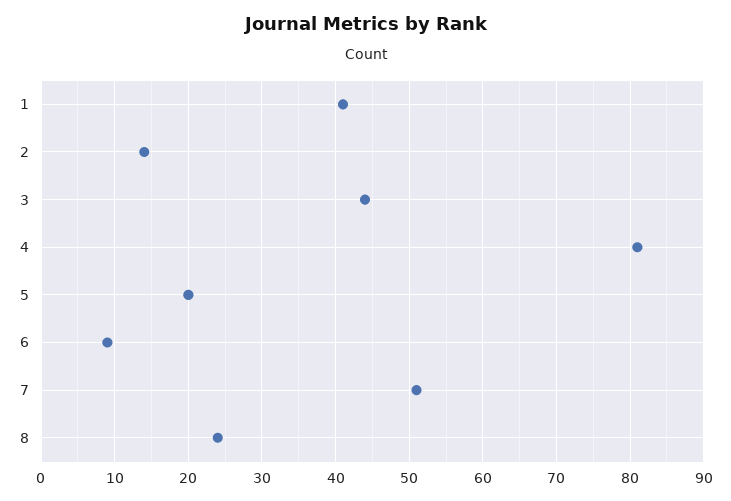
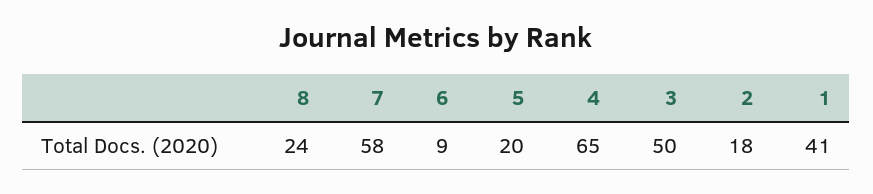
  {
    "1": 41,
-   "2": 14,
+   "2": 18,
-   "3": 44,
+   "3": 50,
-   "4": 81,
+   "4": 65,
    "5": 20,
    "6": 9,
-   "7": 51,
+   "7": 58,
    "8": 24
  }

